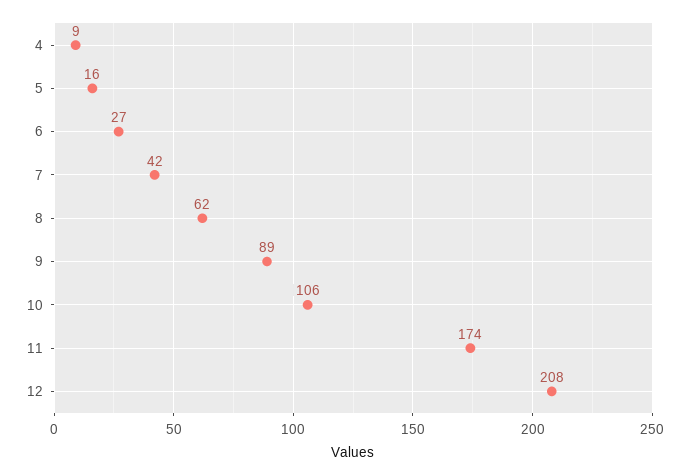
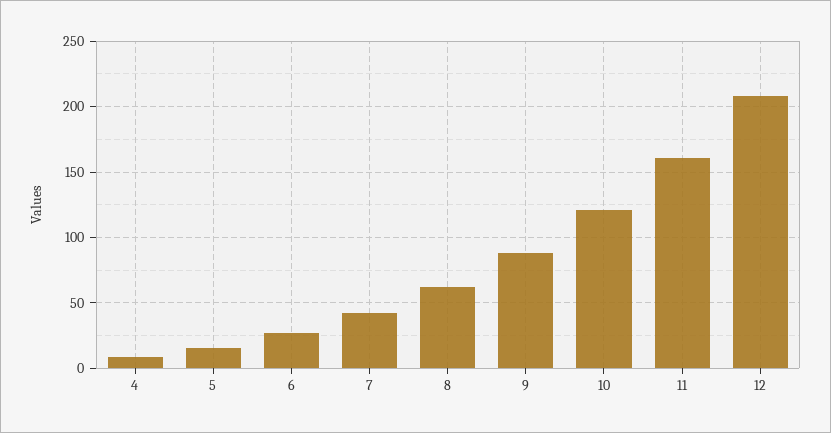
  {
    "4": 9,
    "5": 16,
    "6": 27,
    "7": 42,
    "8": 62,
    "9": 89,
-   "10": 106,
+   "10": 120,
-   "11": 174,
+   "11": 160,
    "12": 208
  }

